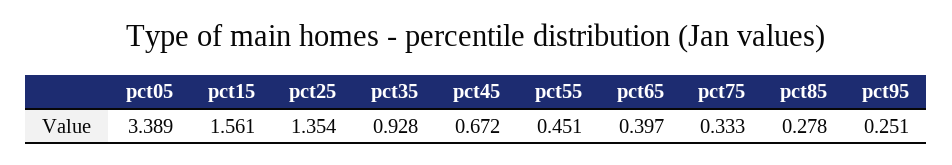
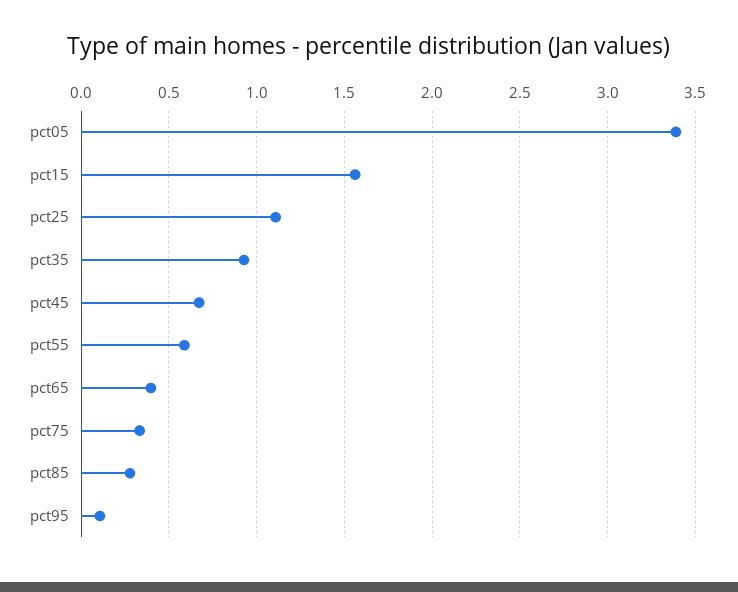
  {
    "pct05": 3.389,
    "pct15": 1.561,
-   "pct25": 1.354,
+   "pct25": 1.1,
    "pct35": 0.928,
    "pct45": 0.672,
-   "pct55": 0.451,
+   "pct55": 0.6,
    "pct65": 0.397,
    "pct75": 0.333,
    "pct85": 0.278,
-   "pct95": 0.251
+   "pct95": 0.1
  }

